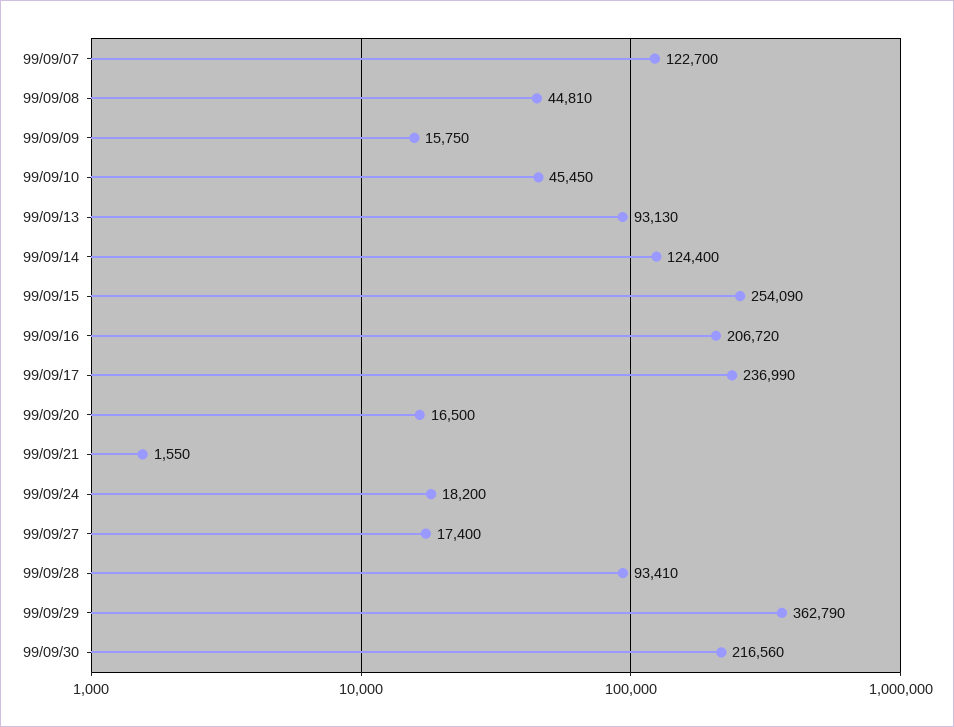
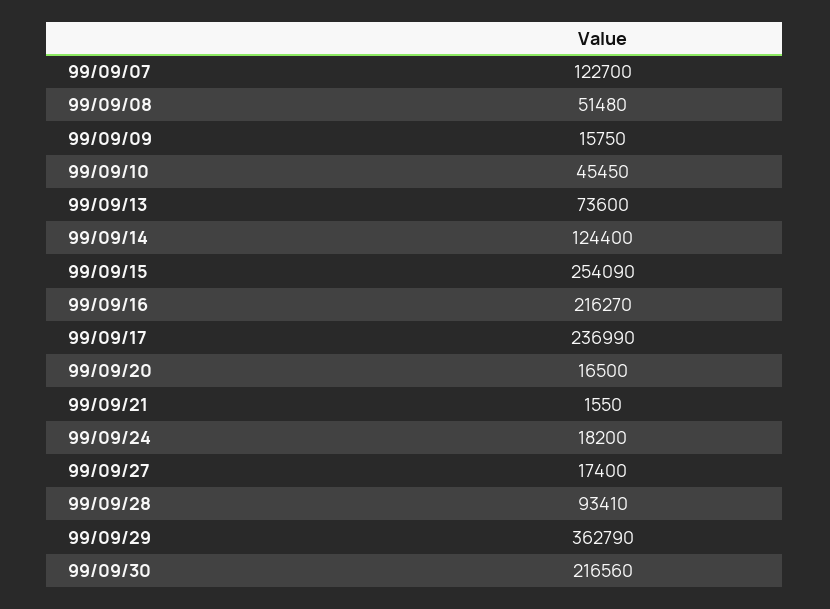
  {
    "99/09/07": 122700,
-   "99/09/08": 44810,
+   "99/09/08": 51480,
    "99/09/09": 15750,
    "99/09/10": 45450,
-   "99/09/13": 93130,
+   "99/09/13": 73600,
    "99/09/14": 124400,
    "99/09/15": 254090,
-   "99/09/16": 206720,
+   "99/09/16": 216270,
    "99/09/17": 236990,
    "99/09/20": 16500,
    "99/09/21": 1550,
    "99/09/24": 18200,
    "99/09/27": 17400,
    "99/09/28": 93410,
    "99/09/29": 362790,
    "99/09/30": 216560
  }

